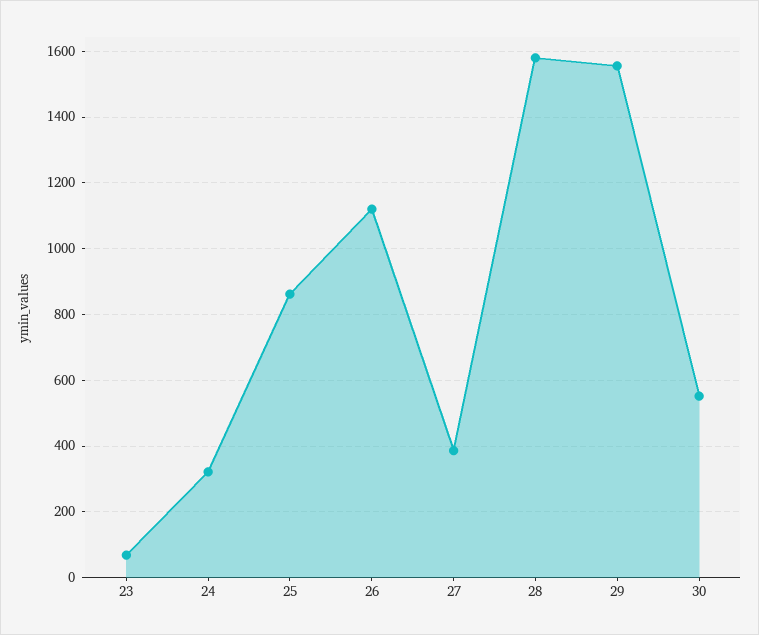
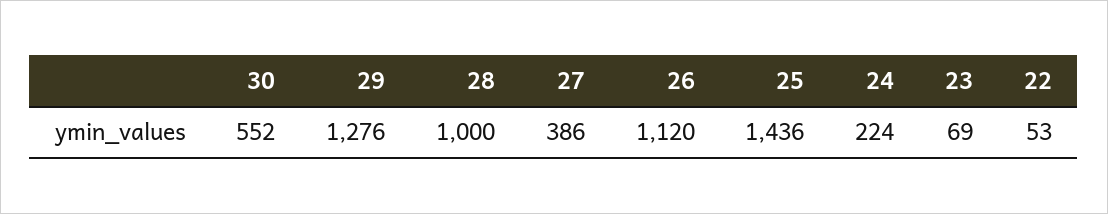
  {
    "23": 69,
-   "24": 320,
+   "24": 224,
-   "25": 860,
+   "25": 1436,
    "26": 1120,
    "27": 386,
-   "28": 1580,
+   "28": 1000,
-   "29": 1560,
+   "29": 1276,
-   "30": 552
+   "30": 552,
+   "22": 53
  }

